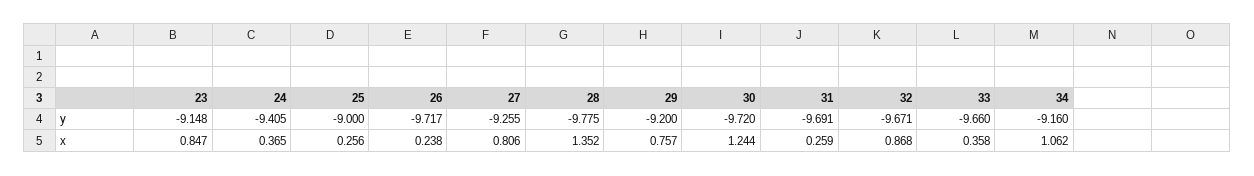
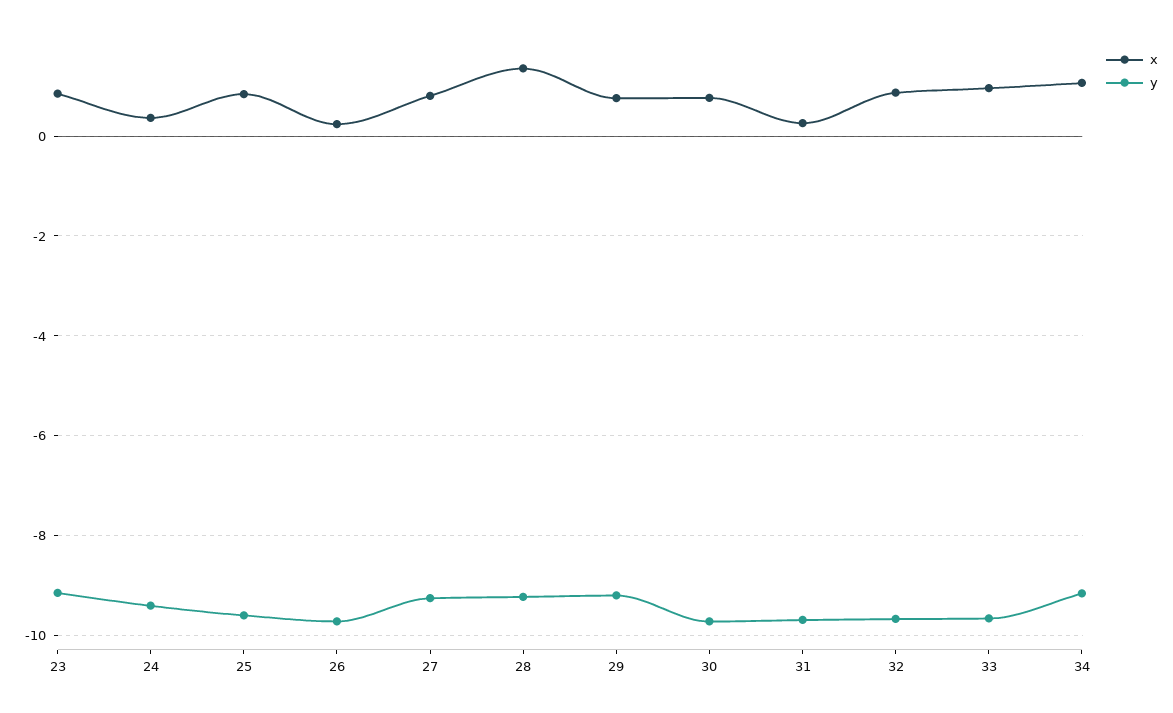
  {
    "y": {
      "23": -9.148,
      "24": -9.405,
-     "25": -9,
+     "25": -9.6,
      "26": -9.717,
      "27": -9.255,
-     "28": -9.775,
+     "28": -9.2,
      "29": -9.2,
      "30": -9.72,
      "31": -9.691,
      "32": -9.671,
      "33": -9.66,
      "34": -9.16
    },
    "x": {
      "23": 0.847,
      "24": 0.365,
-     "25": 0.256,
+     "25": 0.8,
      "26": 0.238,
      "27": 0.806,
      "28": 1.352,
      "29": 0.757,
-     "30": 1.244,
+     "30": 0.8,
      "31": 0.259,
      "32": 0.868,
-     "33": 0.358,
+     "33": 1,
      "34": 1.062
    }
  }

